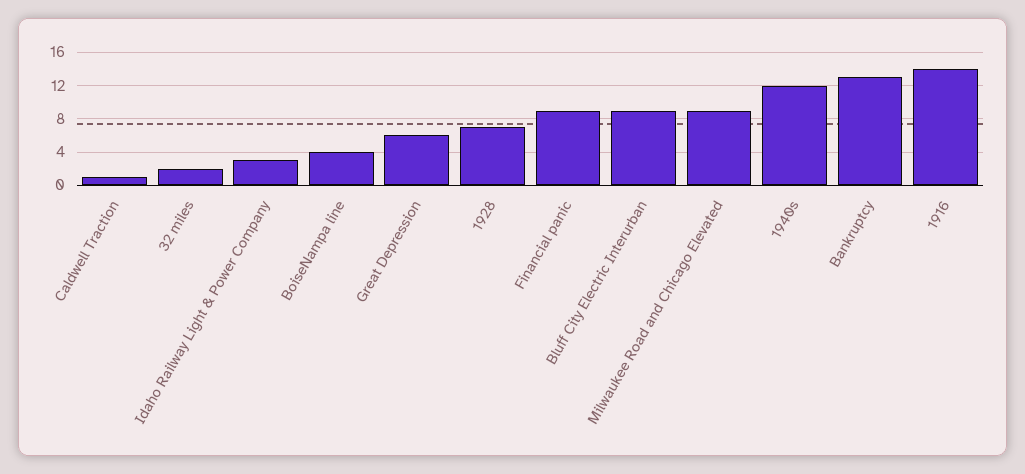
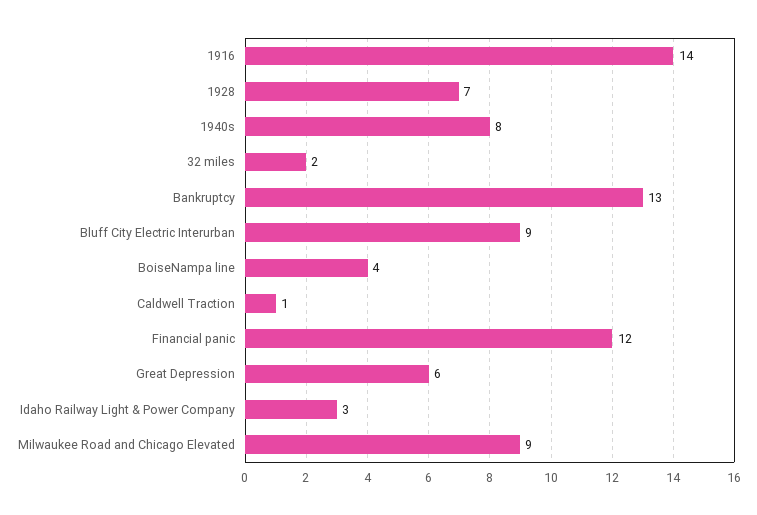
  {
    "Caldwell Traction": 1,
    "32 miles": 2,
    "Idaho Railway Light & Power Company": 3,
    "BoiseNampa line": 4,
    "Great Depression": 6,
    "1928": 7,
-   "Financial panic": 9,
+   "Financial panic": 12,
    "Bluff City Electric Interurban": 9,
    "Milwaukee Road and Chicago Elevated": 9,
-   "1940s": 12,
+   "1940s": 8,
    "Bankruptcy": 13,
    "1916": 14
  }

